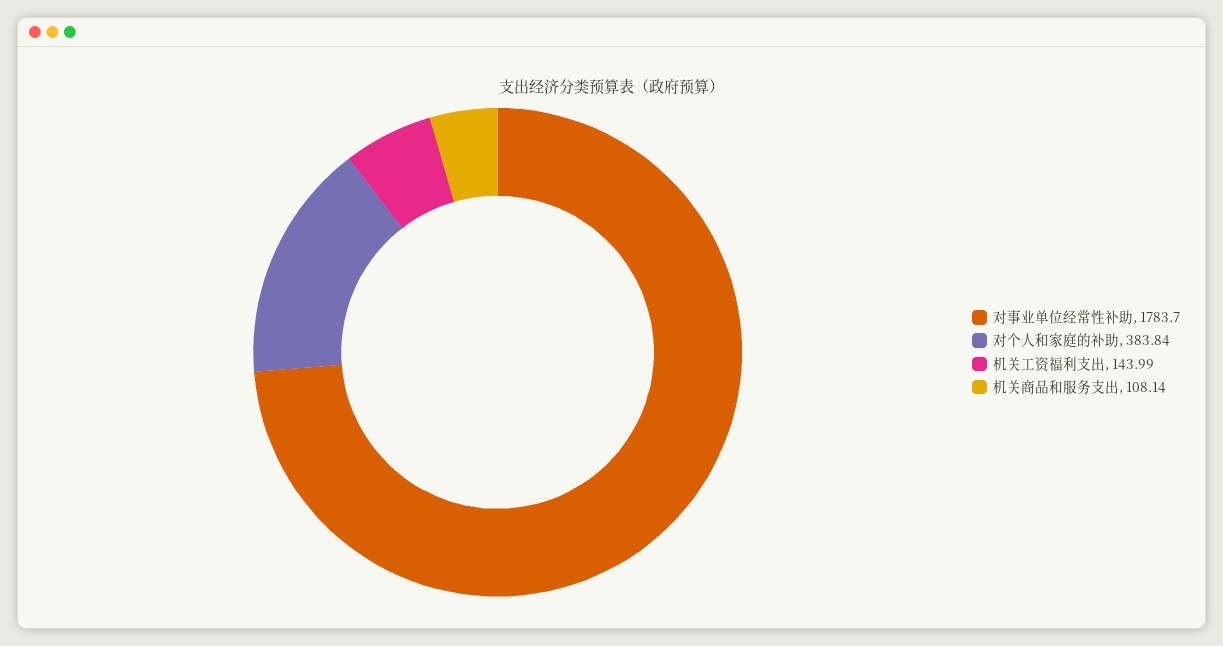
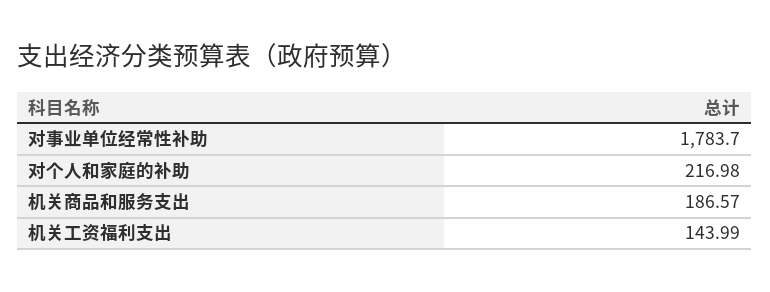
  {
    "对事业单位经常性补助": 1783.7,
-   "对个人和家庭的补助": 383.84,
+   "对个人和家庭的补助": 216.98,
    "机关工资福利支出": 143.99,
-   "机关商品和服务支出": 108.14
+   "机关商品和服务支出": 186.57
  }

